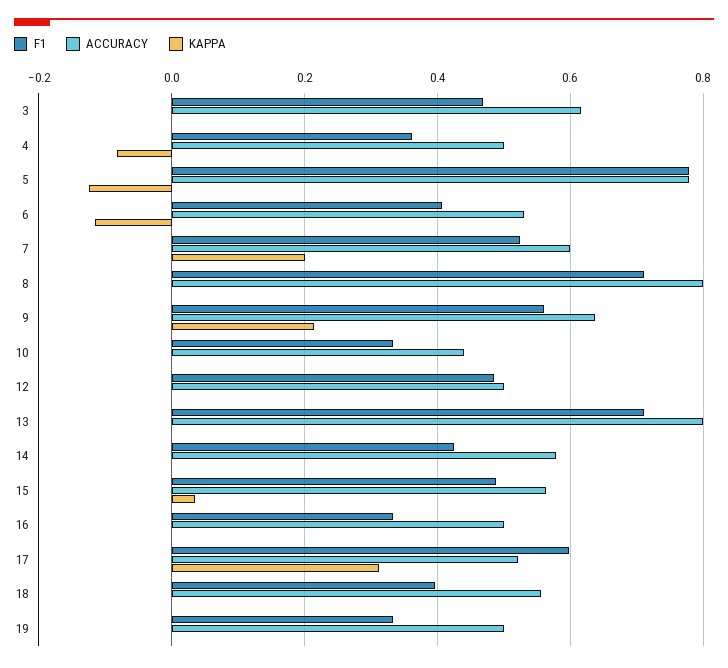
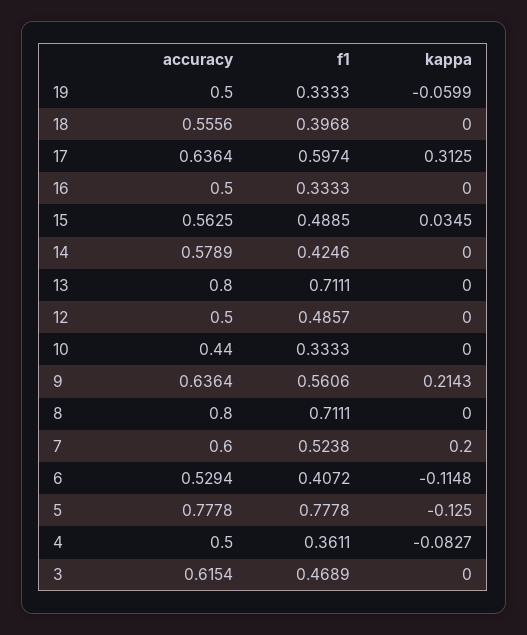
  {
    "F1": {
      "3": 0.4689,
      "4": 0.3611,
      "5": 0.7778,
      "6": 0.4072,
      "7": 0.5238,
      "8": 0.7111,
      "9": 0.5606,
      "10": 0.3333,
      "12": 0.4857,
      "13": 0.7111,
      "14": 0.4246,
      "15": 0.4885,
      "16": 0.3333,
      "17": 0.5974,
      "18": 0.3968,
      "19": 0.3333
    },
    "ACCURACY": {
      "3": 0.6154,
      "4": 0.5,
      "5": 0.7778,
      "6": 0.5294,
      "7": 0.6,
      "8": 0.8,
      "9": 0.6364,
      "10": 0.44,
      "12": 0.5,
      "13": 0.8,
      "14": 0.5789,
      "15": 0.5625,
      "16": 0.5,
-     "17": 0.52,
+     "17": 0.6364,
      "18": 0.5556,
      "19": 0.5
    },
    "KAPPA": {
      "3": 0,
      "4": -0.0827,
      "5": -0.125,
      "6": -0.1148,
      "7": 0.2,
      "8": 0,
      "9": 0.2143,
      "10": 0,
      "12": 0,
      "13": 0,
      "14": 0,
      "15": 0.0345,
      "16": 0,
      "17": 0.3125,
      "18": 0,
-     "19": 0
+     "19": -0.0599
    }
  }

